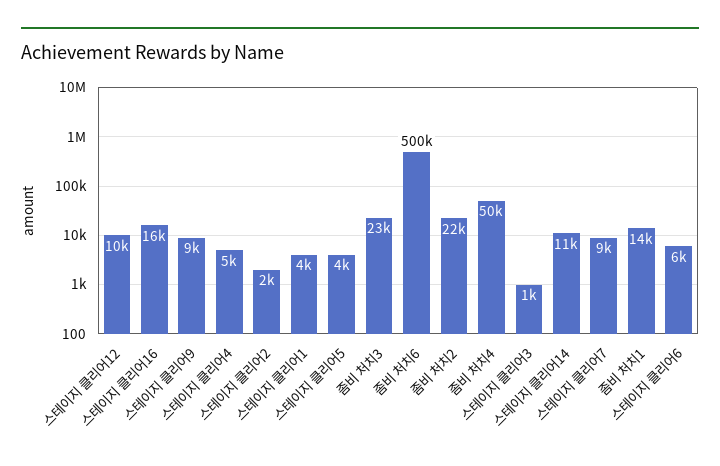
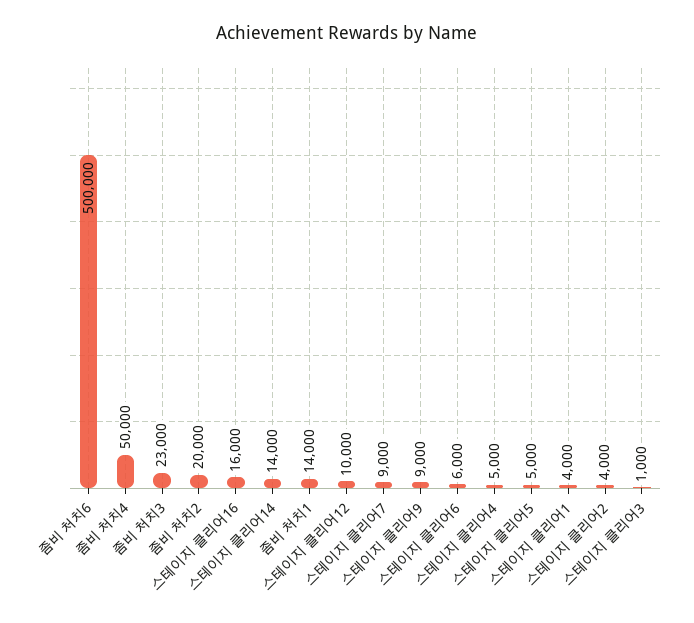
  {
    "스테이지 클리어12": 10000,
    "스테이지 클리어16": 16000,
    "스테이지 클리어9": 9000,
    "스테이지 클리어4": 5000,
-   "스테이지 클리어2": 2000,
+   "스테이지 클리어2": 4000,
    "스테이지 클리어1": 4000,
-   "스테이지 클리어5": 4000,
+   "스테이지 클리어5": 5000,
    "좀비 처치3": 23000,
    "좀비 처치6": 500000,
-   "좀비 처치2": 22000,
+   "좀비 처치2": 20000,
    "좀비 처치4": 50000,
    "스테이지 클리어3": 1000,
-   "스테이지 클리어14": 11000,
+   "스테이지 클리어14": 14000,
    "스테이지 클리어7": 9000,
    "좀비 처치1": 14000,
    "스테이지 클리어6": 6000
  }

